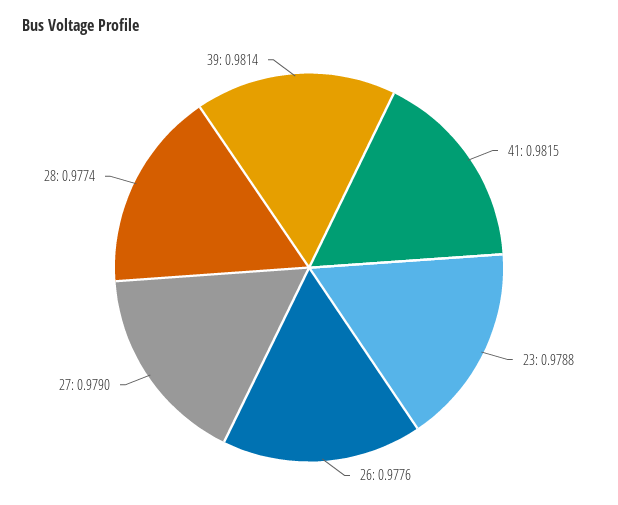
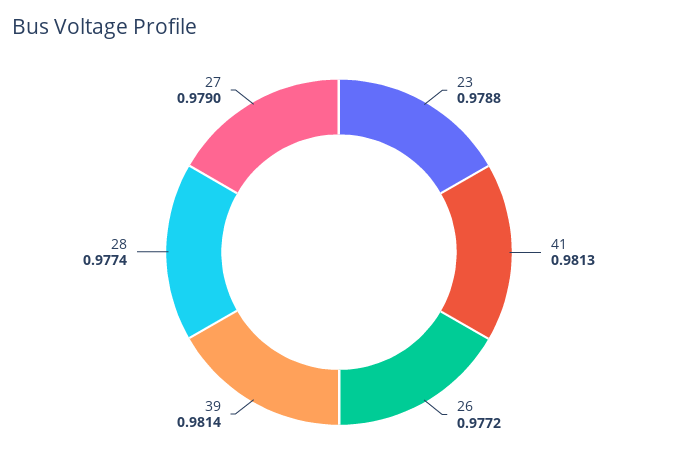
  {
-   "41": 0.9815,
+   "41": 0.9813,
    "23": 0.9788,
-   "26": 0.9776,
+   "26": 0.9772,
    "27": 0.979,
    "28": 0.9774,
    "39": 0.9814
  }

